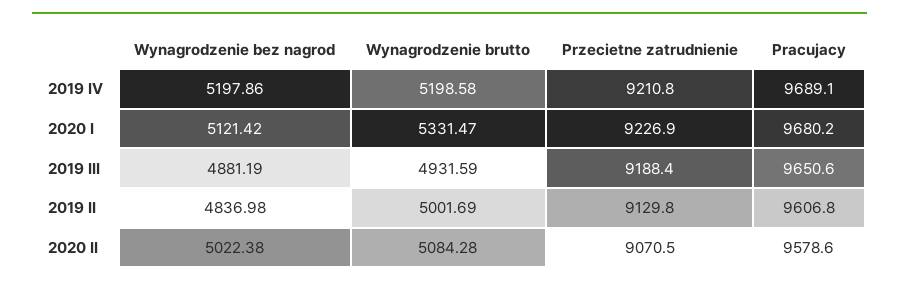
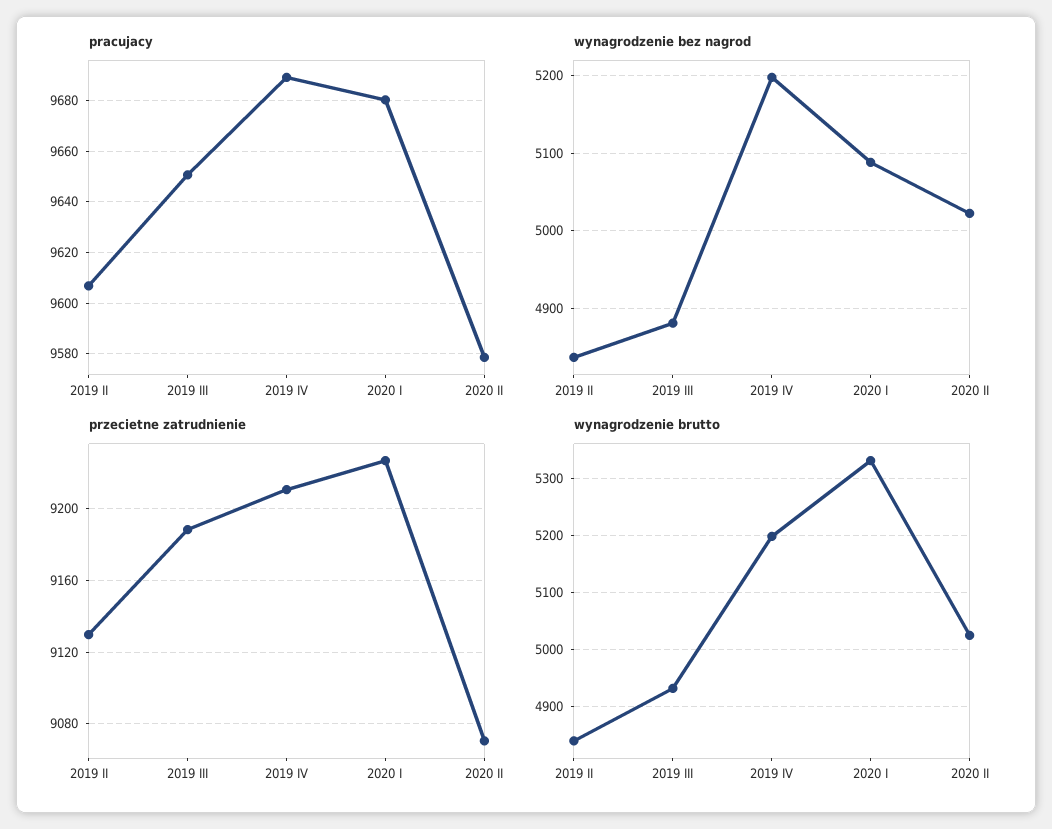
  {
    "Wynagrodzenie bez nagrod": {
      "2019 IV": 5197.86,
-     "2020 I": 5121.42,
+     "2020 I": 5090,
      "2019 III": 4881.19,
      "2019 II": 4836.98,
      "2020 II": 5022.38
    },
    "Wynagrodzenie brutto": {
      "2019 IV": 5198.58,
      "2020 I": 5331.47,
      "2019 III": 4931.59,
-     "2019 II": 5001.69,
+     "2019 II": 4840,
-     "2020 II": 5084.28
+     "2020 II": 5020
    },
    "Przecietne zatrudnienie": {
      "2019 IV": 9210.8,
      "2020 I": 9226.9,
      "2019 III": 9188.4,
      "2019 II": 9129.8,
      "2020 II": 9070.5
    },
    "Pracujacy": {
      "2019 IV": 9689.1,
      "2020 I": 9680.2,
      "2019 III": 9650.6,
      "2019 II": 9606.8,
      "2020 II": 9578.6
    }
  }

